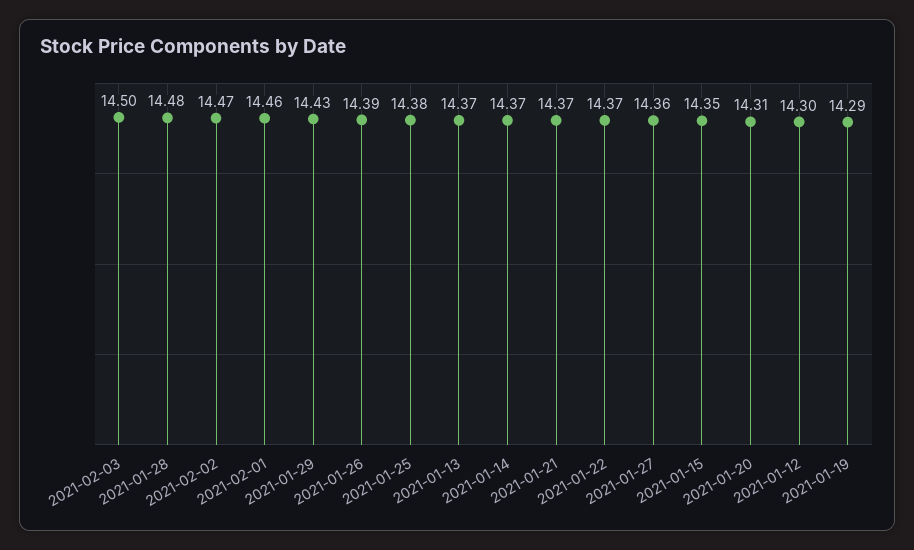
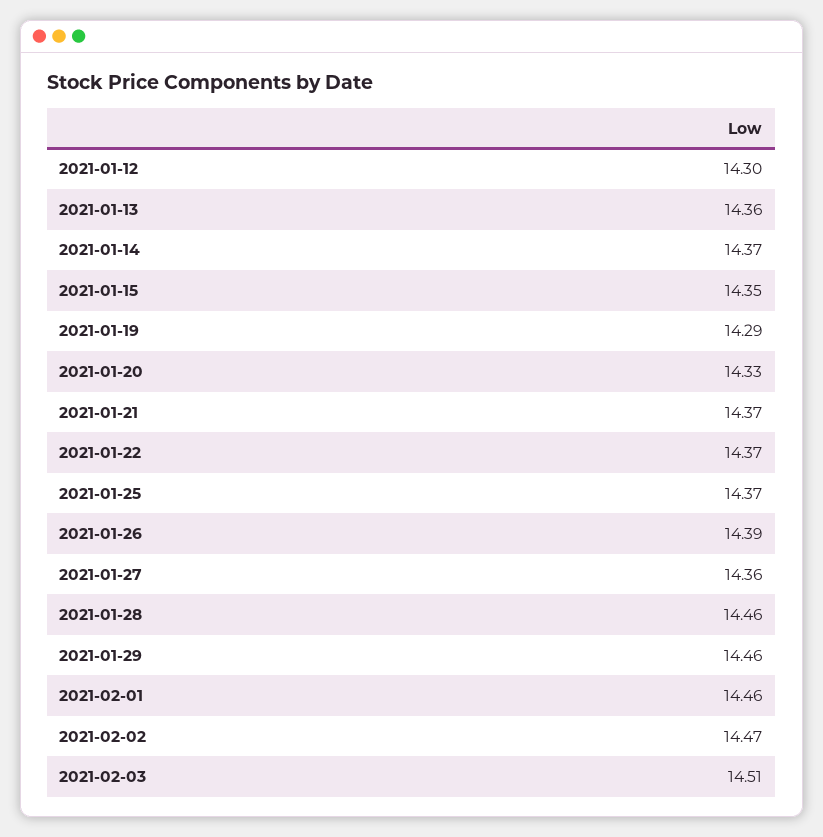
  {
-   "2021-02-03": 14.5,
+   "2021-02-03": 14.51,
-   "2021-01-28": 14.48,
+   "2021-01-28": 14.46,
    "2021-02-02": 14.47,
    "2021-02-01": 14.46,
-   "2021-01-29": 14.43,
+   "2021-01-29": 14.46,
    "2021-01-26": 14.39,
-   "2021-01-25": 14.38,
+   "2021-01-25": 14.37,
-   "2021-01-13": 14.37,
+   "2021-01-13": 14.36,
    "2021-01-14": 14.37,
    "2021-01-21": 14.37,
    "2021-01-22": 14.37,
    "2021-01-27": 14.36,
    "2021-01-15": 14.35,
-   "2021-01-20": 14.31,
+   "2021-01-20": 14.33,
    "2021-01-12": 14.3,
    "2021-01-19": 14.29
  }

